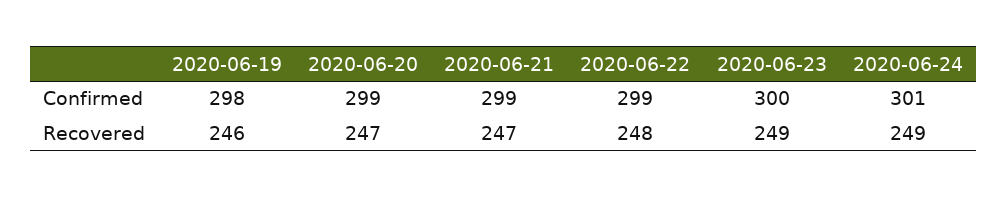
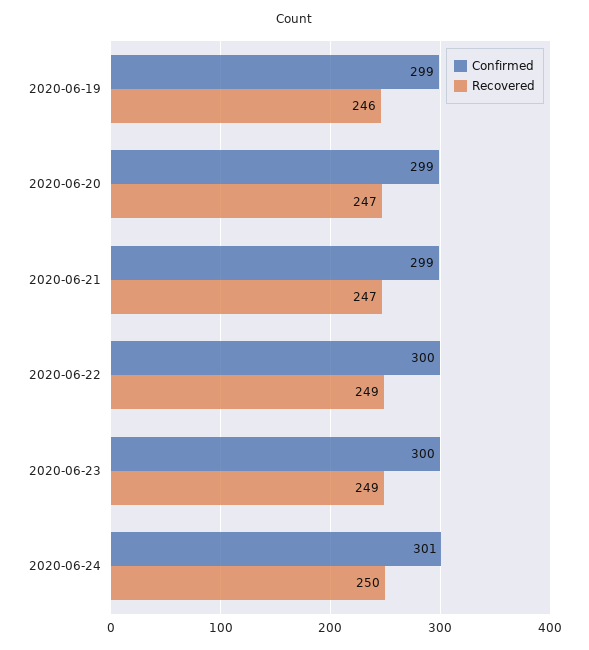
  {
    "Confirmed": {
-     "2020-06-19": 298,
+     "2020-06-19": 299,
      "2020-06-20": 299,
      "2020-06-21": 299,
-     "2020-06-22": 299,
+     "2020-06-22": 300,
      "2020-06-23": 300,
      "2020-06-24": 301
    },
    "Recovered": {
      "2020-06-19": 246,
      "2020-06-20": 247,
      "2020-06-21": 247,
-     "2020-06-22": 248,
+     "2020-06-22": 249,
      "2020-06-23": 249,
-     "2020-06-24": 249
+     "2020-06-24": 250
    }
  }

